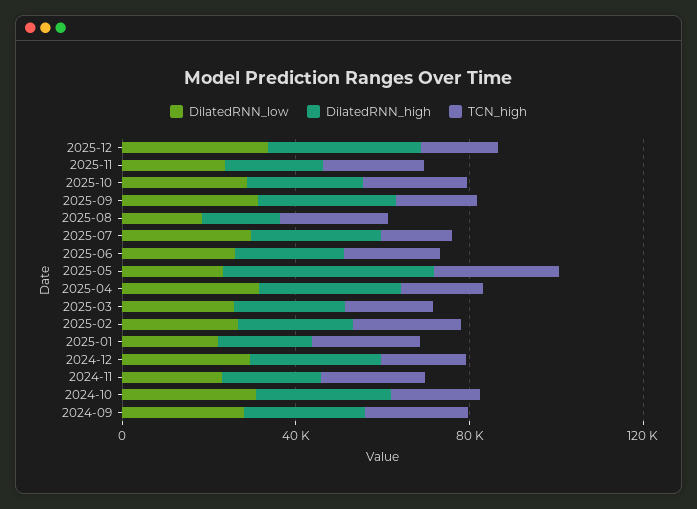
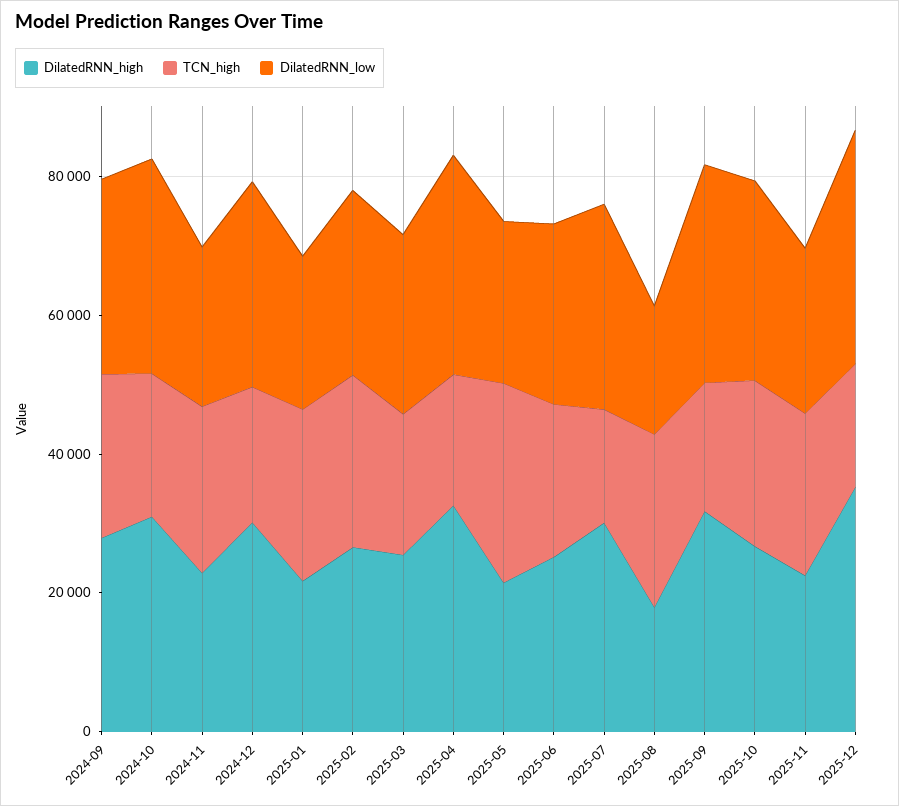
  {
    "DilatedRNN_low": {
      "2025-12": 35000,
      "2025-11": 25000,
      "2025-10": 30000,
      "2025-09": 30000,
      "2025-08": 20000,
      "2025-07": 30000,
      "2025-06": 25000,
      "2025-05": 25000,
      "2025-04": 30000,
      "2025-03": 25000,
      "2025-02": 25000,
      "2025-01": 20000,
      "2024-12": 30000,
      "2024-11": 25000,
      "2024-10": 30000,
      "2024-09": 30000
    },
    "DilatedRNN_high": {
      "2025-12": 35000,
      "2025-11": 25000,
      "2025-10": 25000,
      "2025-09": 30000,
      "2025-08": 20000,
      "2025-07": 30000,
      "2025-06": 25000,
-     "2025-05": 50000,
+     "2025-05": 20000,
      "2025-04": 35000,
      "2025-03": 25000,
      "2025-02": 25000,
      "2025-01": 20000,
      "2024-12": 30000,
      "2024-11": 25000,
      "2024-10": 30000,
      "2024-09": 30000
    },
    "TCN_high": {
      "2025-12": 20000,
      "2025-11": 25000,
      "2025-10": 25000,
      "2025-09": 20000,
      "2025-08": 25000,
      "2025-07": 15000,
      "2025-06": 20000,
      "2025-05": 30000,
      "2025-04": 20000,
      "2025-03": 20000,
      "2025-02": 25000,
      "2025-01": 25000,
      "2024-12": 20000,
      "2024-11": 25000,
      "2024-10": 20000,
      "2024-09": 25000
    }
  }

